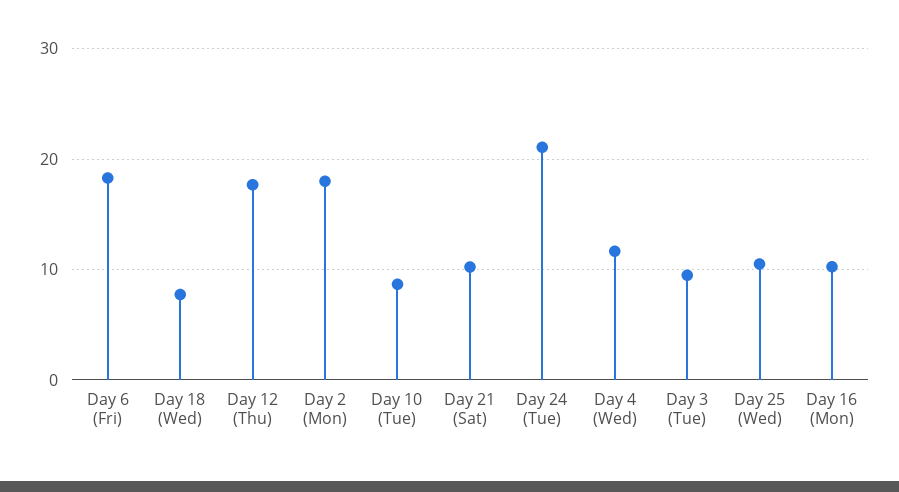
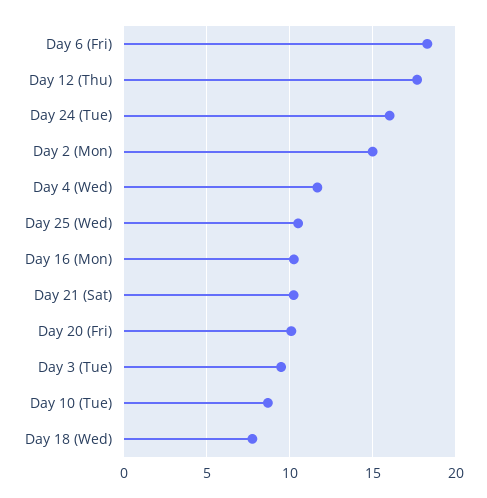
  {
    "Day 6 (Fri)": 18.5,
    "Day 18 (Wed)": 8,
    "Day 12 (Thu)": 17.5,
-   "Day 2 (Mon)": 18,
+   "Day 2 (Mon)": 15,
    "Day 10 (Tue)": 8.5,
    "Day 21 (Sat)": 10,
-   "Day 24 (Tue)": 21,
+   "Day 24 (Tue)": 16,
    "Day 4 (Wed)": 11.5,
    "Day 3 (Tue)": 9.5,
    "Day 25 (Wed)": 10.5,
-   "Day 16 (Mon)": 10.5
+   "Day 16 (Mon)": 10.5,
+   "Day 20 (Fri)": 10
  }

